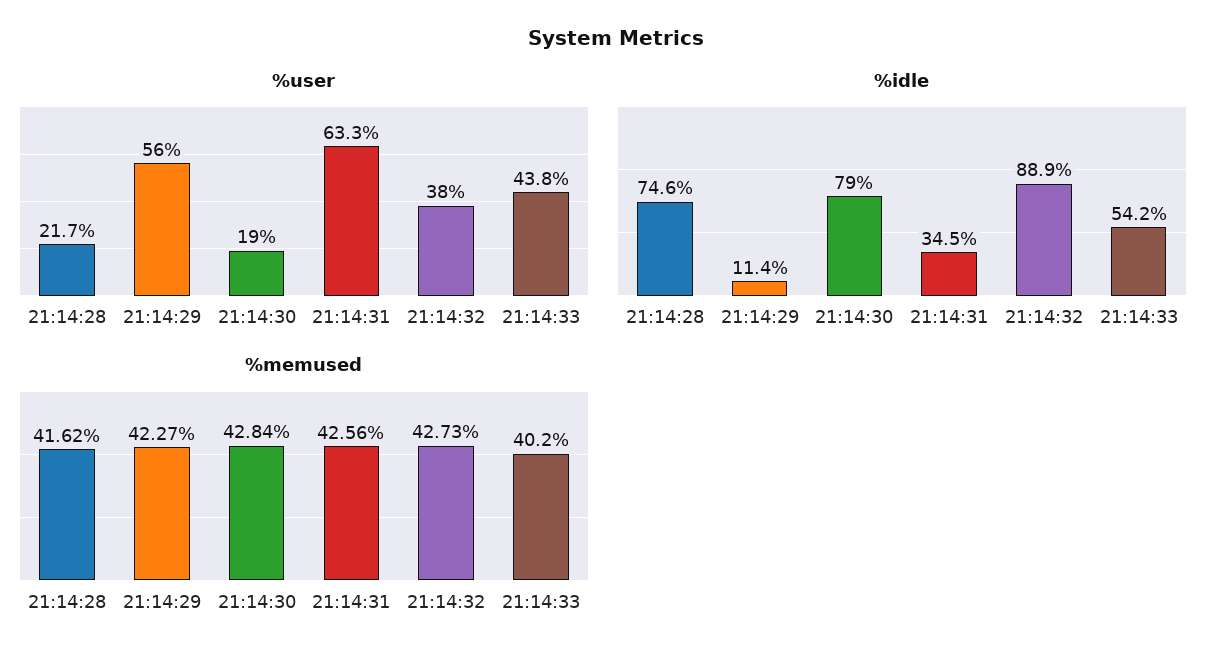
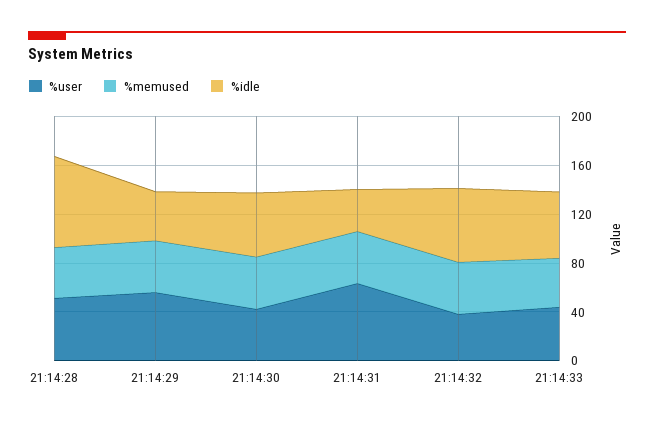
  {
    "%user": {
-     "21:14:28": 21.7,
+     "21:14:28": 50,
      "21:14:29": 56,
-     "21:14:30": 19,
+     "21:14:30": 40,
      "21:14:31": 63.3,
      "21:14:32": 38,
      "21:14:33": 43.8
    },
    "%idle": {
      "21:14:28": 74.6,
-     "21:14:29": 11.4,
+     "21:14:29": 40,
-     "21:14:30": 79,
+     "21:14:30": 50,
      "21:14:31": 34.5,
-     "21:14:32": 88.9,
+     "21:14:32": 60,
      "21:14:33": 54.2
    },
    "%memused": {
      "21:14:28": 41.62,
      "21:14:29": 42.27,
      "21:14:30": 42.84,
      "21:14:31": 42.56,
      "21:14:32": 42.73,
      "21:14:33": 40.2
    }
  }

